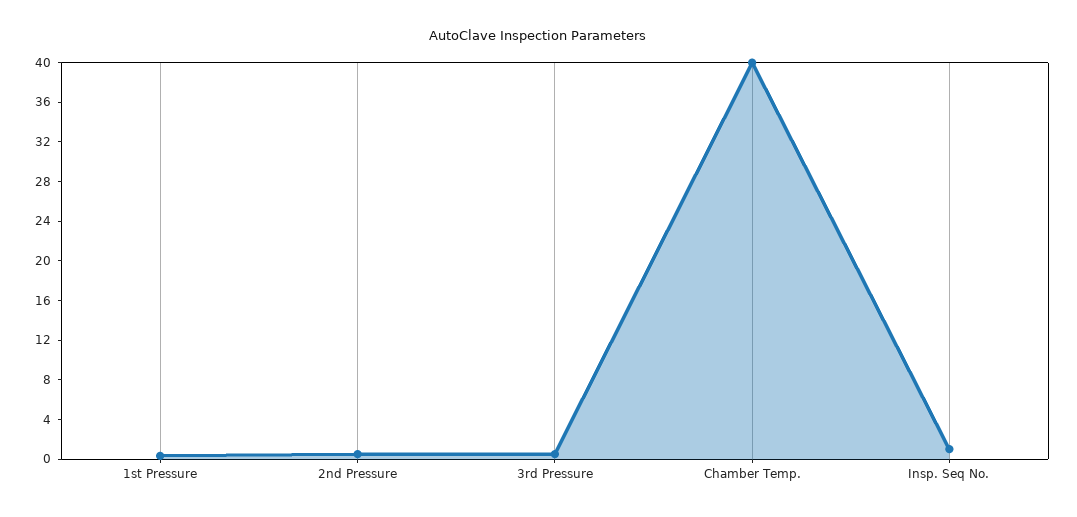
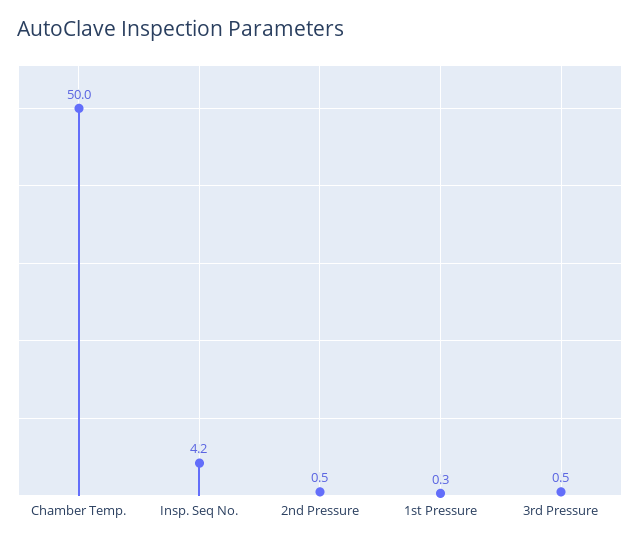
  {
    "1st Pressure": 0.3,
    "2nd Pressure": 0.5,
    "3rd Pressure": 0.5,
-   "Chamber Temp.": 40,
+   "Chamber Temp.": 50,
-   "Insp. Seq No.": 1
+   "Insp. Seq No.": 4.2
  }

